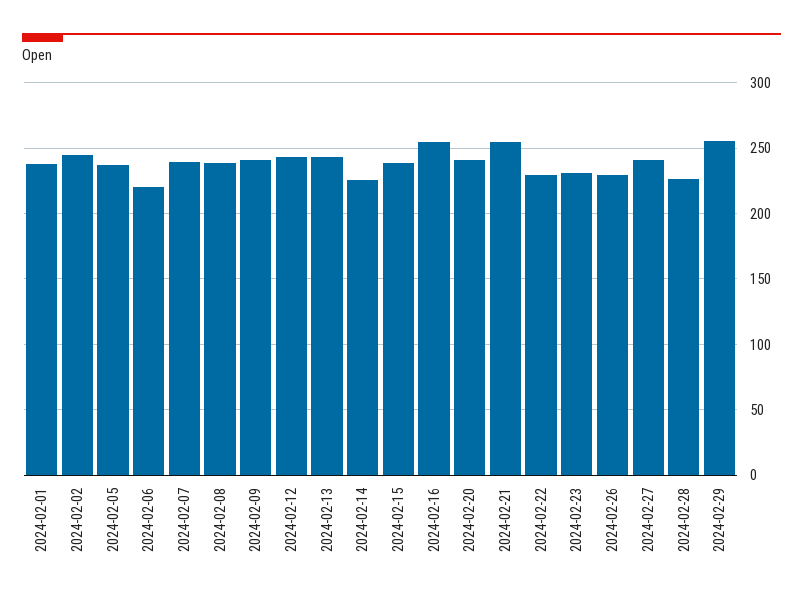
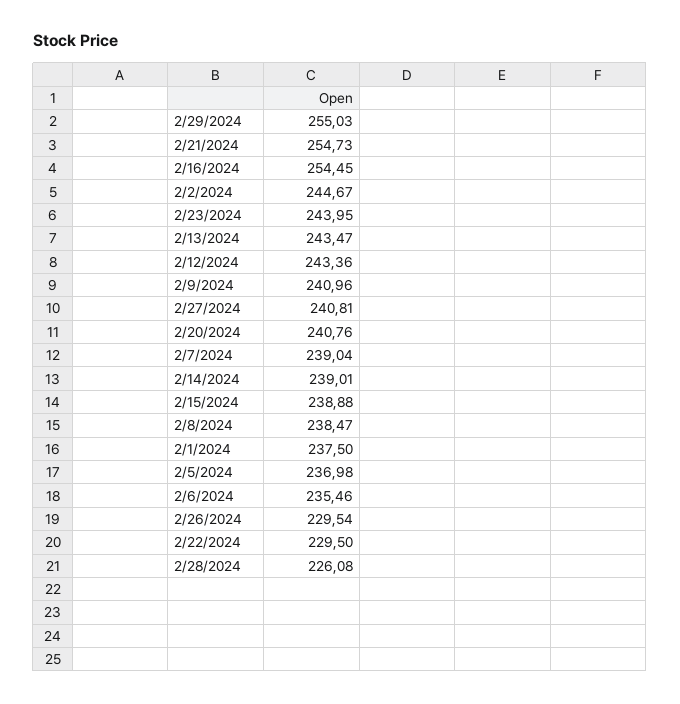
  {
    "2024-02-01": 237.5,
    "2024-02-02": 244.67,
    "2024-02-05": 236.98,
-   "2024-02-06": 220,
+   "2024-02-06": 235.46,
    "2024-02-07": 239.04,
    "2024-02-08": 238.47,
    "2024-02-09": 240.96,
    "2024-02-12": 243.36,
    "2024-02-13": 243.47,
-   "2024-02-14": 225,
+   "2024-02-14": 239.01,
    "2024-02-15": 238.88,
    "2024-02-16": 254.45,
    "2024-02-20": 240.76,
    "2024-02-21": 254.73,
    "2024-02-22": 229.5,
-   "2024-02-23": 230,
+   "2024-02-23": 243.95,
    "2024-02-26": 229.54,
    "2024-02-27": 240.81,
    "2024-02-28": 226.08,
    "2024-02-29": 255.03
  }

